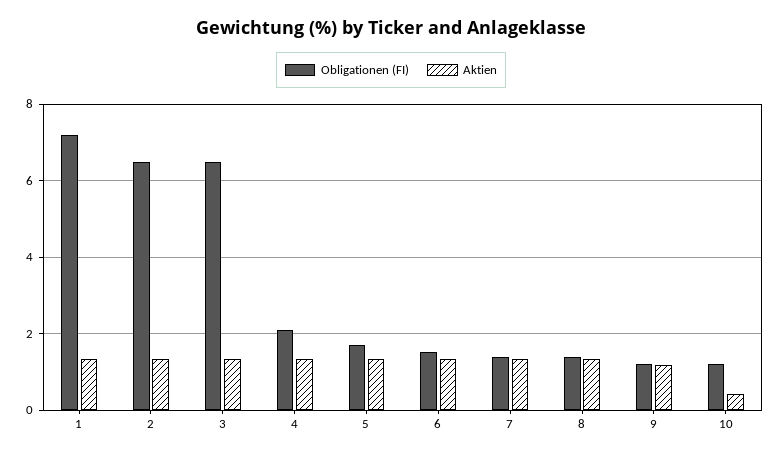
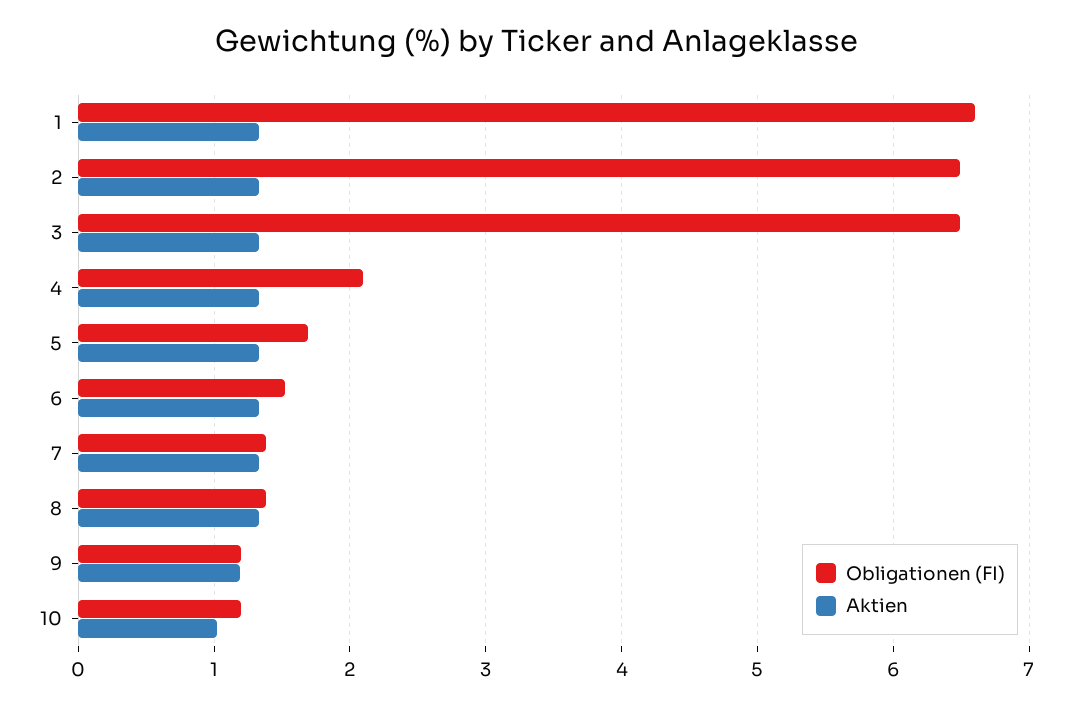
  {
    "Obligationen (FI)": {
-     "1": 7.2,
+     "1": 6.6,
      "2": 6.5,
      "3": 6.5,
      "4": 2.1,
      "5": 1.7,
      "6": 1.5,
      "7": 1.4,
      "8": 1.4,
      "9": 1.2,
      "10": 1.2
    },
    "Aktien": {
      "1": 1.3,
      "2": 1.3,
      "3": 1.3,
      "4": 1.3,
      "5": 1.3,
      "6": 1.3,
      "7": 1.3,
      "8": 1.3,
      "9": 1.2,
-     "10": 0.4
+     "10": 1
    }
  }

